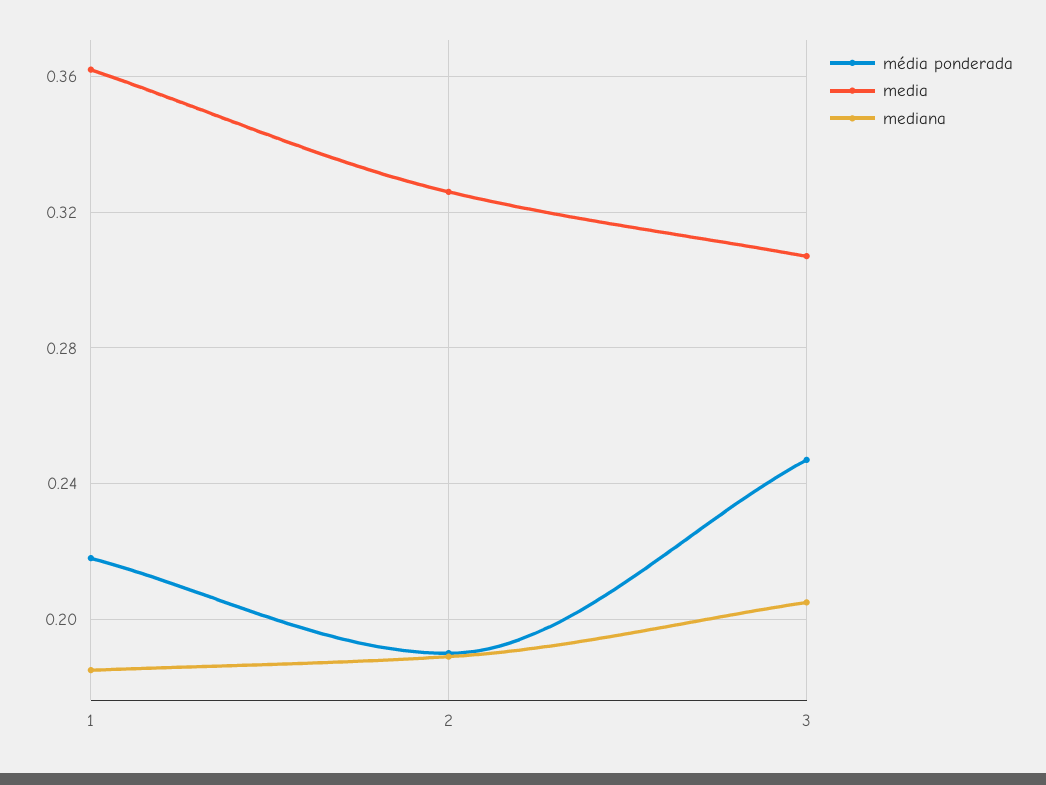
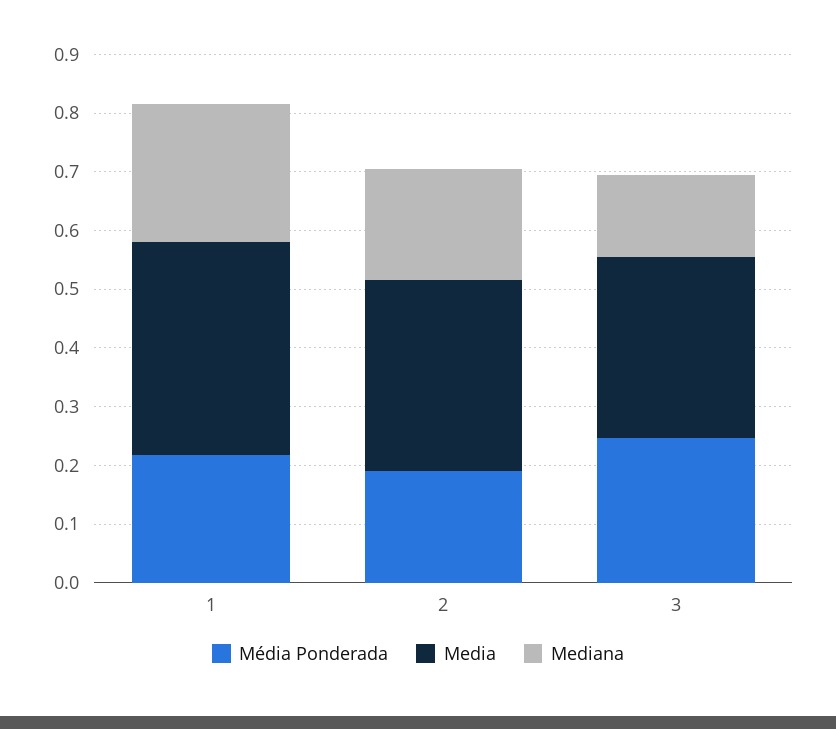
  {
    "média ponderada": {
      "1": 0.22,
      "2": 0.19,
      "3": 0.245
    },
    "media": {
      "1": 0.36,
      "2": 0.325,
      "3": 0.305
    },
    "mediana": {
-     "1": 0.185,
+     "1": 0.24,
      "2": 0.19,
-     "3": 0.205
+     "3": 0.14
    }
  }

